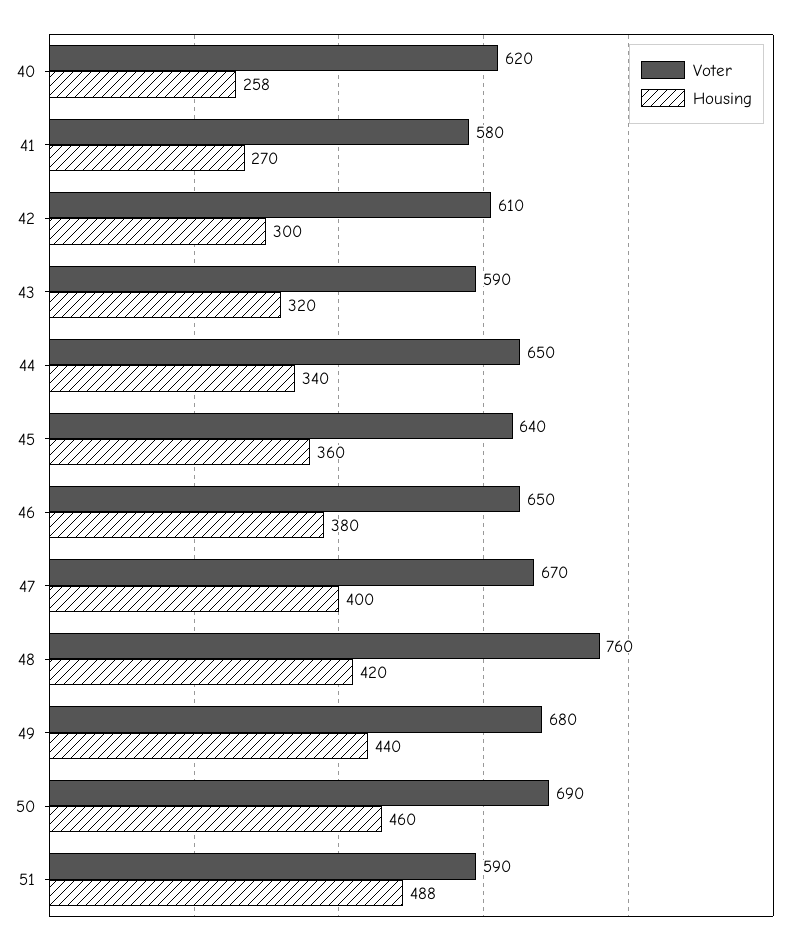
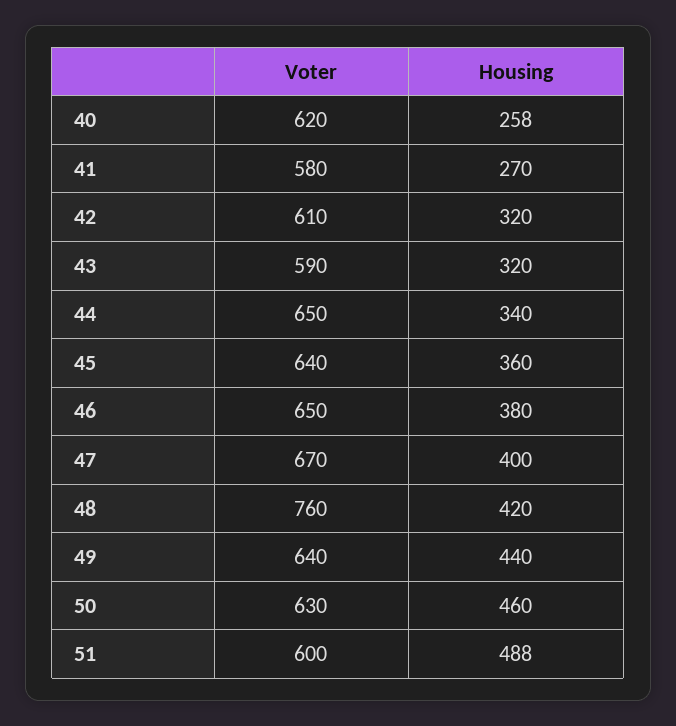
  {
    "Voter": {
      "40": 620,
      "41": 580,
      "42": 610,
      "43": 590,
      "44": 650,
      "45": 640,
      "46": 650,
      "47": 670,
      "48": 760,
-     "49": 680,
+     "49": 640,
-     "50": 690,
+     "50": 630,
-     "51": 590
+     "51": 600
    },
    "Housing": {
      "40": 258,
      "41": 270,
-     "42": 300,
+     "42": 320,
      "43": 320,
      "44": 340,
      "45": 360,
      "46": 380,
      "47": 400,
      "48": 420,
      "49": 440,
      "50": 460,
      "51": 488
    }
  }

